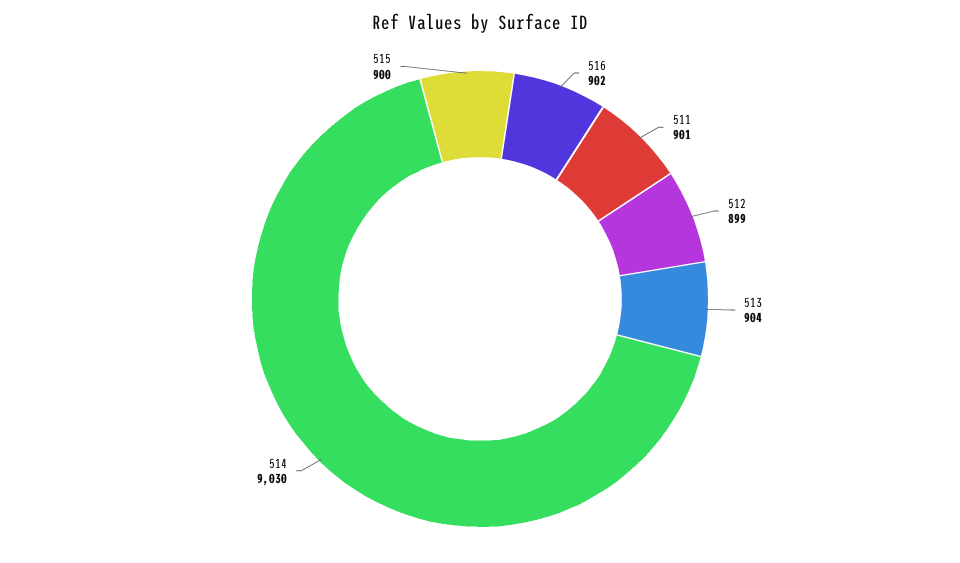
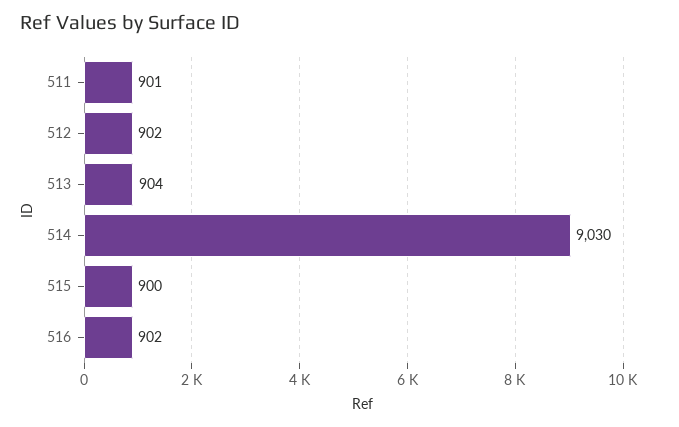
  {
    "516": 902,
    "511": 901,
-   "512": 899,
+   "512": 902,
    "513": 904,
    "514": 9030,
    "515": 900
  }

